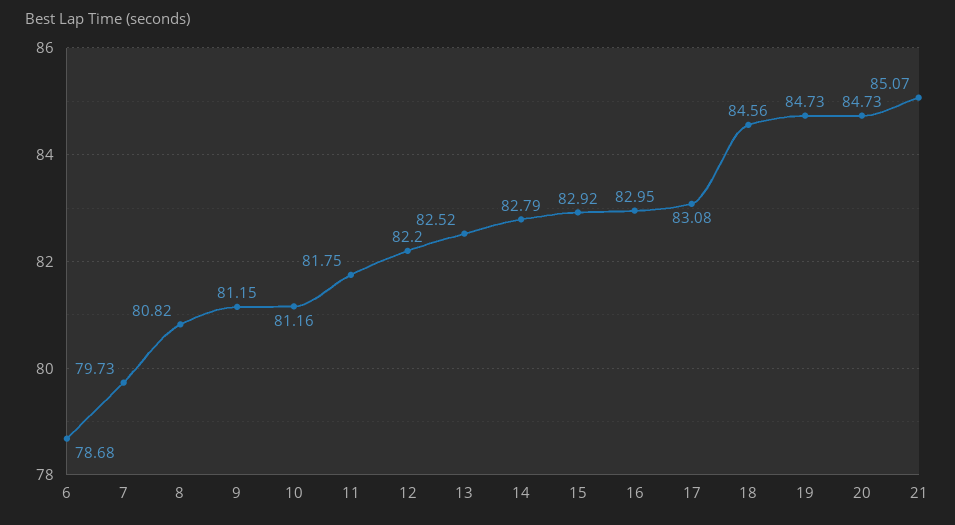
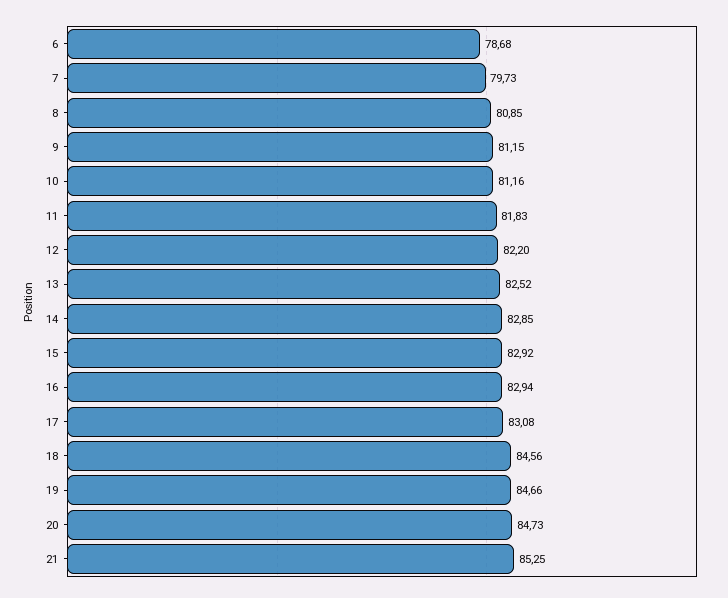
  {
    "6": 78.68,
    "7": 79.73,
-   "8": 80.82,
+   "8": 80.85,
    "9": 81.15,
    "10": 81.16,
-   "11": 81.75,
+   "11": 81.83,
    "12": 82.2,
    "13": 82.52,
-   "14": 82.79,
+   "14": 82.85,
    "15": 82.92,
-   "16": 82.95,
+   "16": 82.94,
    "17": 83.08,
    "18": 84.56,
-   "19": 84.73,
+   "19": 84.66,
    "20": 84.73,
-   "21": 85.07
+   "21": 85.25
  }

